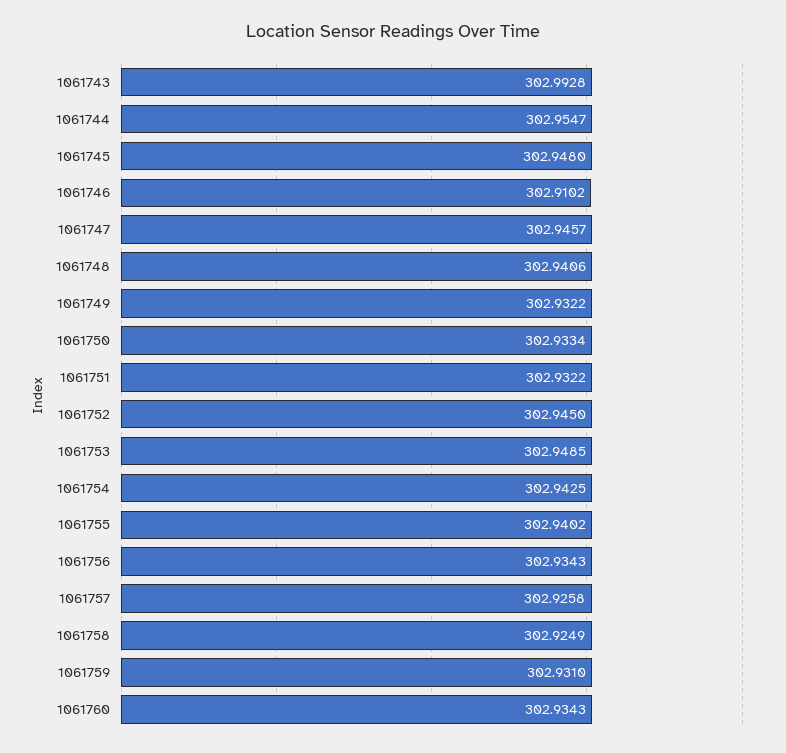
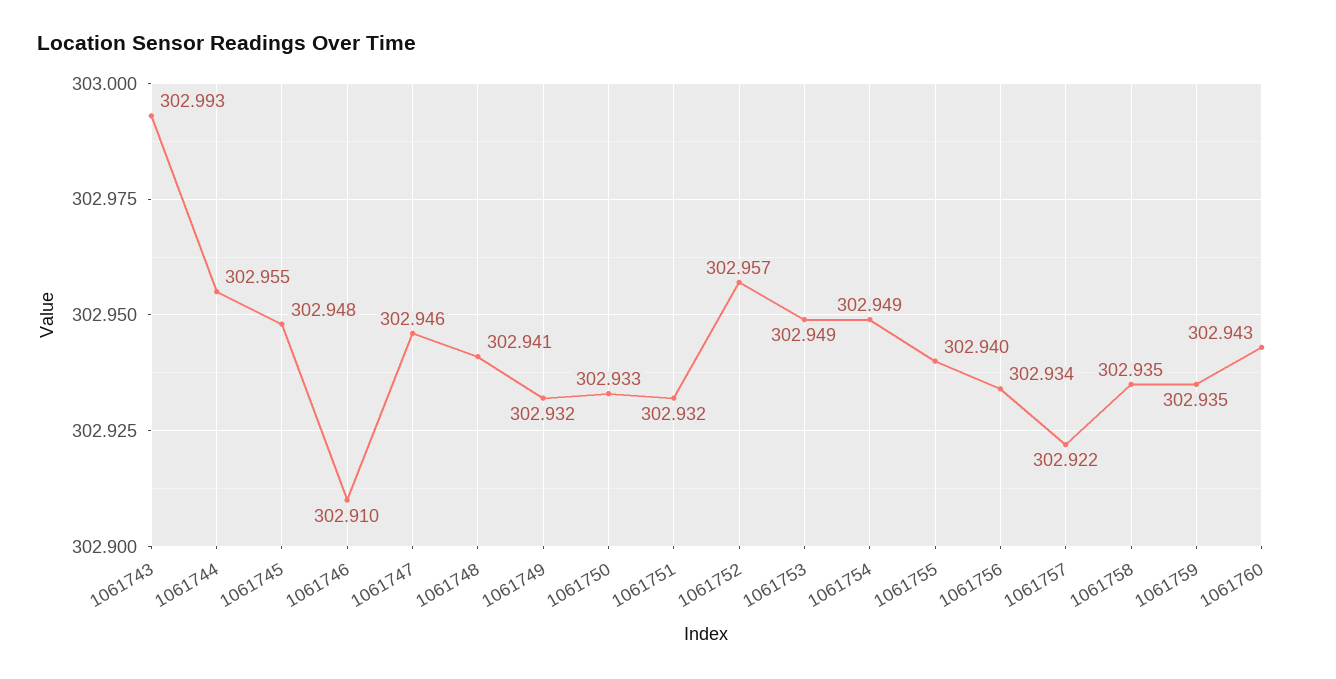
  {
    "1061743": 302.9928,
    "1061744": 302.9547,
    "1061745": 302.948,
    "1061746": 302.9102,
    "1061747": 302.9457,
    "1061748": 302.9406,
    "1061749": 302.9322,
    "1061750": 302.9334,
    "1061751": 302.9322,
-   "1061752": 302.945,
+   "1061752": 302.957,
    "1061753": 302.9485,
-   "1061754": 302.9425,
+   "1061754": 302.949,
    "1061755": 302.9402,
    "1061756": 302.9343,
-   "1061757": 302.9258,
+   "1061757": 302.922,
-   "1061758": 302.9249,
+   "1061758": 302.935,
-   "1061759": 302.931,
+   "1061759": 302.935,
-   "1061760": 302.9343
+   "1061760": 302.943
  }

